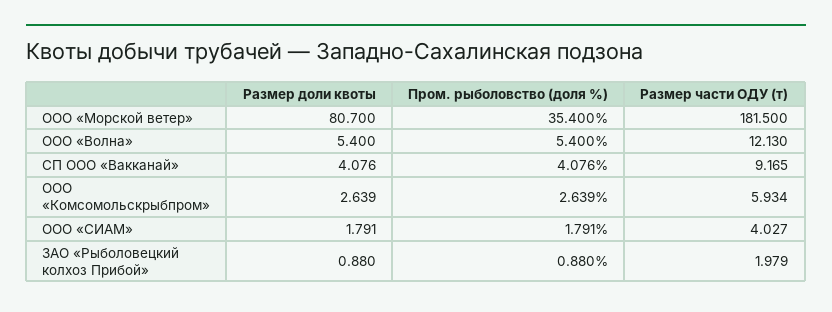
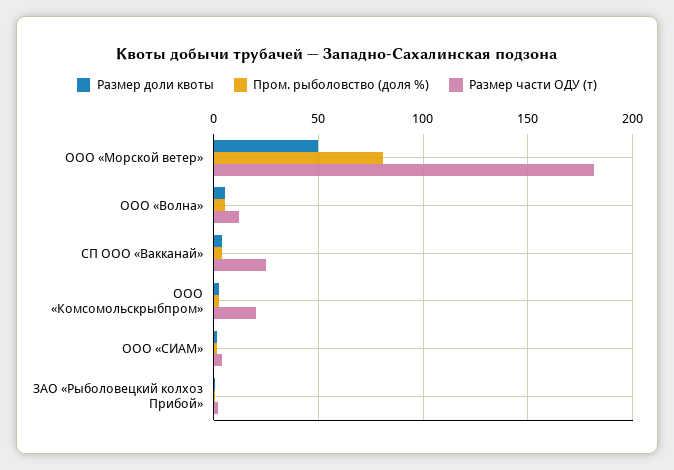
  {
    "Размер доли квоты": {
-     "ООО «Морской ветер»": 80.7,
+     "ООО «Морской ветер»": 50,
      "ООО «Волна»": 5.4,
      "СП ООО «Вакканай»": 4.076,
      "ООО «Комсомольскрыбпром»": 2.639,
      "ООО «СИАМ»": 1.791,
      "ЗАО «Рыболовецкий колхоз Прибой»": 0.88
    },
    "Пром. рыболовство (доля %)": {
-     "ООО «Морской ветер»": 35.4,
+     "ООО «Морской ветер»": 80,
      "ООО «Волна»": 5.4,
      "СП ООО «Вакканай»": 4.076,
      "ООО «Комсомольскрыбпром»": 2.639,
      "ООО «СИАМ»": 1.791,
      "ЗАО «Рыболовецкий колхоз Прибой»": 0.88
    },
    "Размер части ОДУ (т)": {
      "ООО «Морской ветер»": 181.5,
      "ООО «Волна»": 12.13,
-     "СП ООО «Вакканай»": 9.165,
+     "СП ООО «Вакканай»": 25,
-     "ООО «Комсомольскрыбпром»": 5.934,
+     "ООО «Комсомольскрыбпром»": 20,
      "ООО «СИАМ»": 4.027,
      "ЗАО «Рыболовецкий колхоз Прибой»": 1.979
    }
  }

